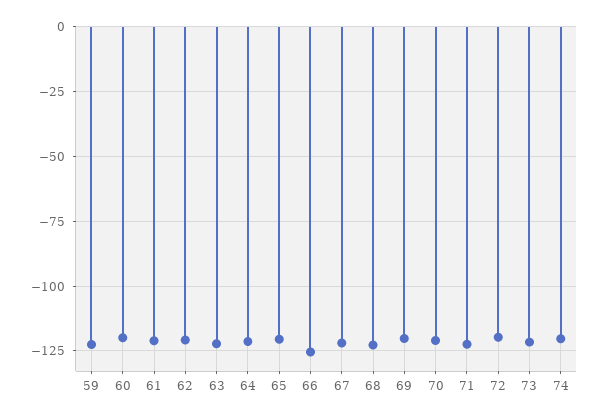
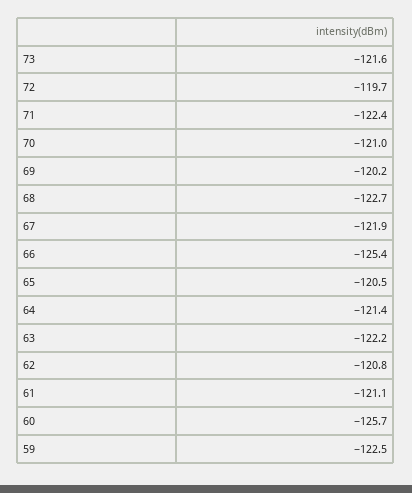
  {
    "59": -122.5,
-   "60": -120,
+   "60": -125.7,
    "61": -121.1,
    "62": -120.8,
    "63": -122.2,
    "64": -121.4,
    "65": -120.5,
    "66": -125.4,
    "67": -121.9,
    "68": -122.7,
    "69": -120.2,
    "70": -121,
    "71": -122.4,
    "72": -119.7,
-   "73": -121.6,
+   "73": -121.6
-   "74": -120
  }

